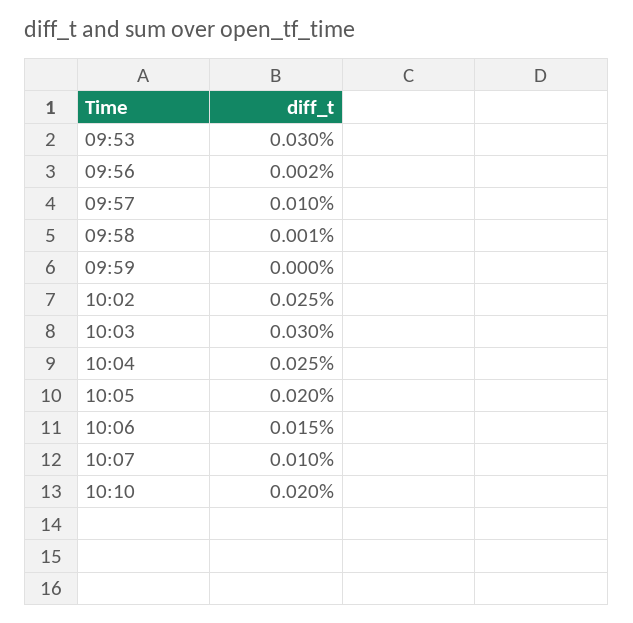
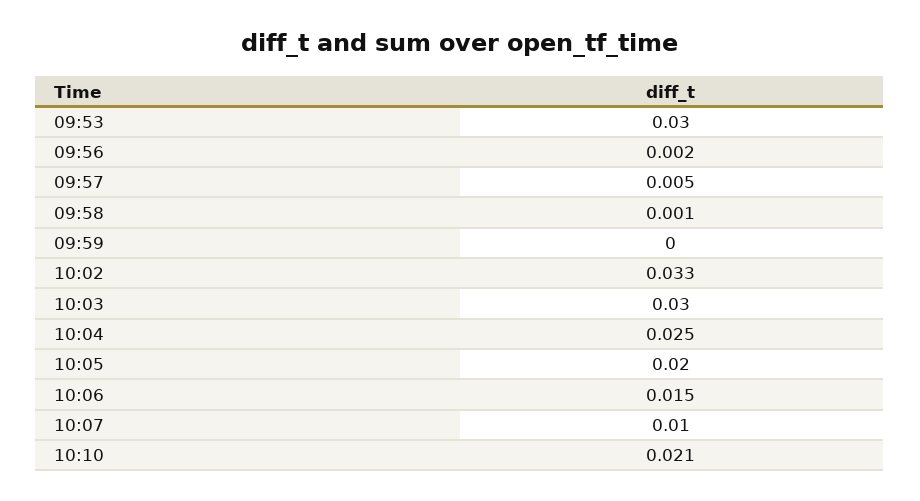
  {
    "09:53": 0.03,
    "09:56": 0.002,
-   "09:57": 0.01,
+   "09:57": 0.005,
    "09:58": 0.001,
    "09:59": 0,
-   "10:02": 0.025,
+   "10:02": 0.033,
    "10:03": 0.03,
    "10:04": 0.025,
    "10:05": 0.02,
    "10:06": 0.015,
    "10:07": 0.01,
-   "10:10": 0.02
+   "10:10": 0.021
  }

